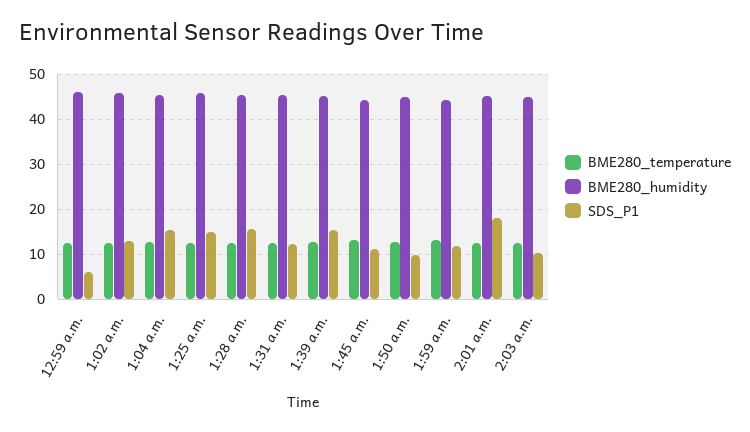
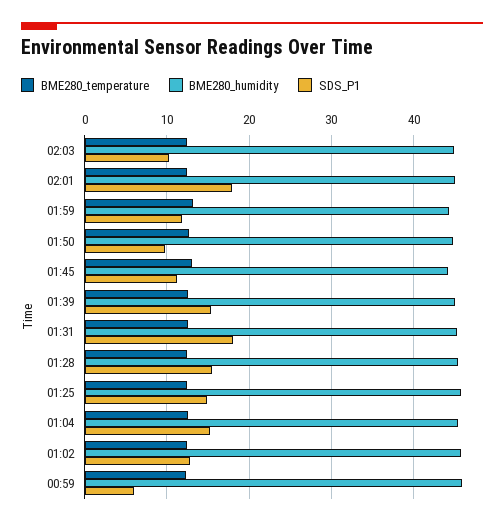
  {
    "BME280_temperature": {
      "12:59 a.m.": 12,
      "1:02 a.m.": 12,
      "1:04 a.m.": 13,
      "1:25 a.m.": 12,
      "1:28 a.m.": 12,
      "1:31 a.m.": 13,
      "1:39 a.m.": 13,
      "1:45 a.m.": 13,
      "1:50 a.m.": 13,
      "1:59 a.m.": 13,
      "2:01 a.m.": 13,
      "2:03 a.m.": 12
    },
    "BME280_humidity": {
      "12:59 a.m.": 46,
      "1:02 a.m.": 46,
      "1:04 a.m.": 45,
      "1:25 a.m.": 46,
      "1:28 a.m.": 45,
      "1:31 a.m.": 45,
      "1:39 a.m.": 45,
      "1:45 a.m.": 44,
      "1:50 a.m.": 45,
      "1:59 a.m.": 44,
      "2:01 a.m.": 45,
      "2:03 a.m.": 45
    },
    "SDS_P1": {
      "12:59 a.m.": 6,
      "1:02 a.m.": 13,
      "1:04 a.m.": 15,
      "1:25 a.m.": 15,
      "1:28 a.m.": 16,
-     "1:31 a.m.": 12,
+     "1:31 a.m.": 18,
      "1:39 a.m.": 15,
      "1:45 a.m.": 11,
      "1:50 a.m.": 10,
      "1:59 a.m.": 12,
      "2:01 a.m.": 18,
      "2:03 a.m.": 10
    }
  }

